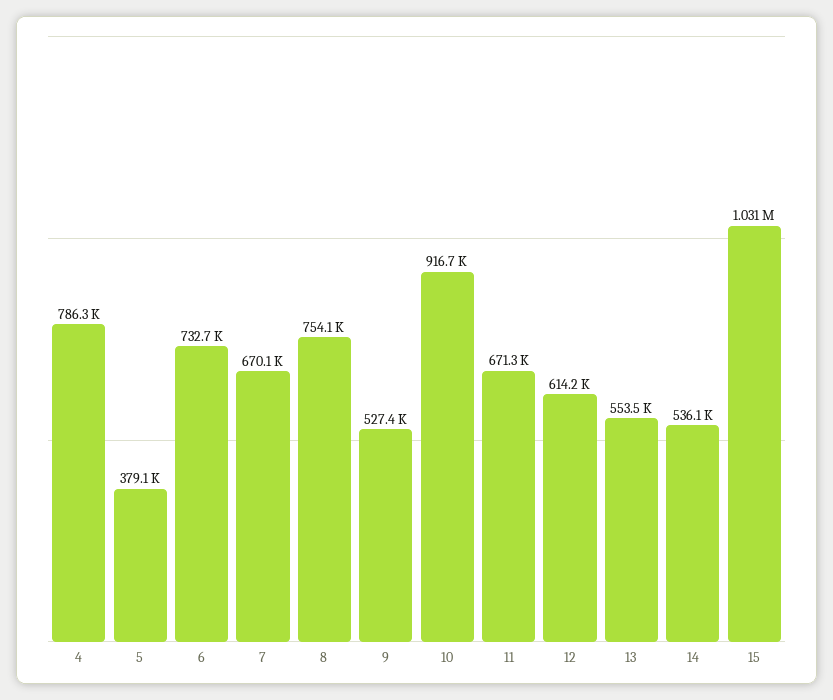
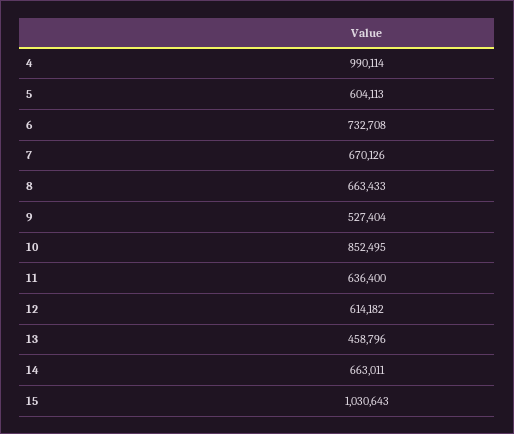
  {
-   "4": 786300,
+   "4": 990114,
-   "5": 379100,
+   "5": 604113,
    "6": 732708,
    "7": 670126,
-   "8": 754100,
+   "8": 663433,
    "9": 527404,
-   "10": 916700,
+   "10": 852495,
-   "11": 671300,
+   "11": 636400,
    "12": 614182,
-   "13": 553500,
+   "13": 458796,
-   "14": 536100,
+   "14": 663011,
    "15": 1030643
  }

